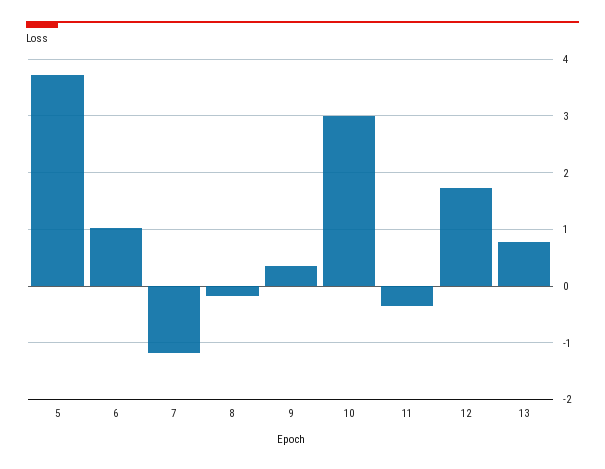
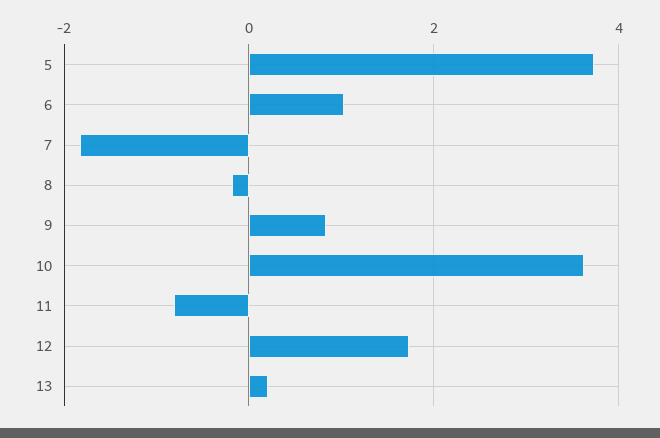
  {
    "5": 3.8,
    "6": 1,
-   "7": -1.2,
+   "7": -1.8,
    "8": -0.2,
-   "9": 0.4,
+   "9": 0.8,
-   "10": 3,
+   "10": 3.6,
-   "11": -0.4,
+   "11": -0.8,
    "12": 1.8,
-   "13": 0.8
+   "13": 0.2
  }

